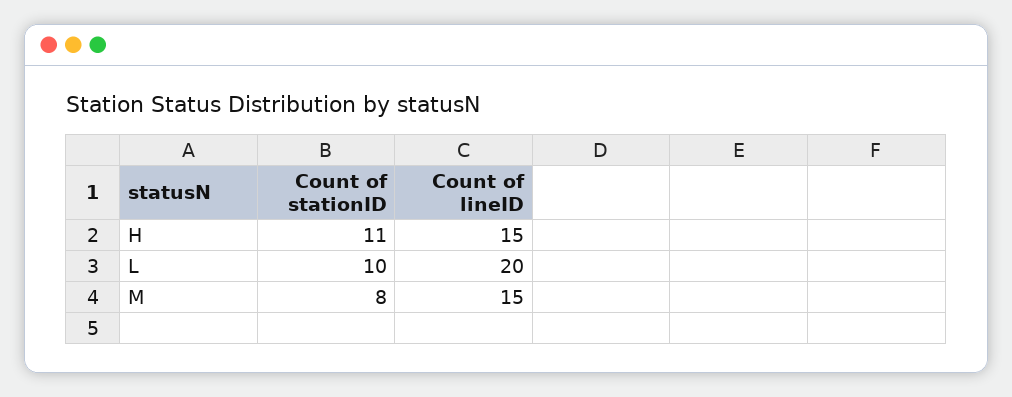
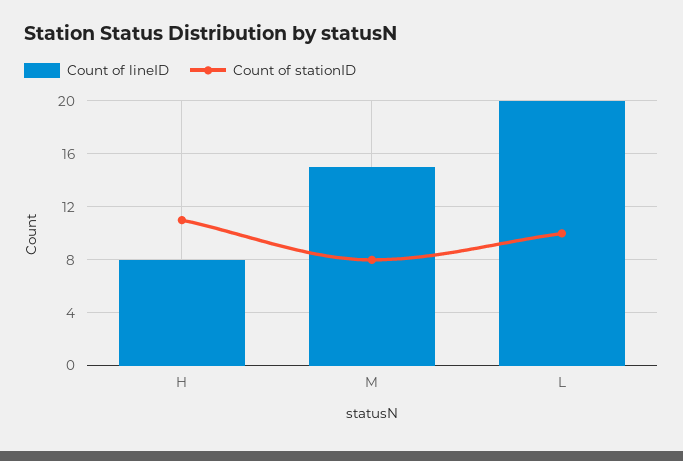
  {
    "Count of stationID": {
      "H": 11,
      "L": 10,
      "M": 8
    },
    "Count of lineID": {
-     "H": 15,
+     "H": 8,
      "L": 20,
      "M": 15
    }
  }

